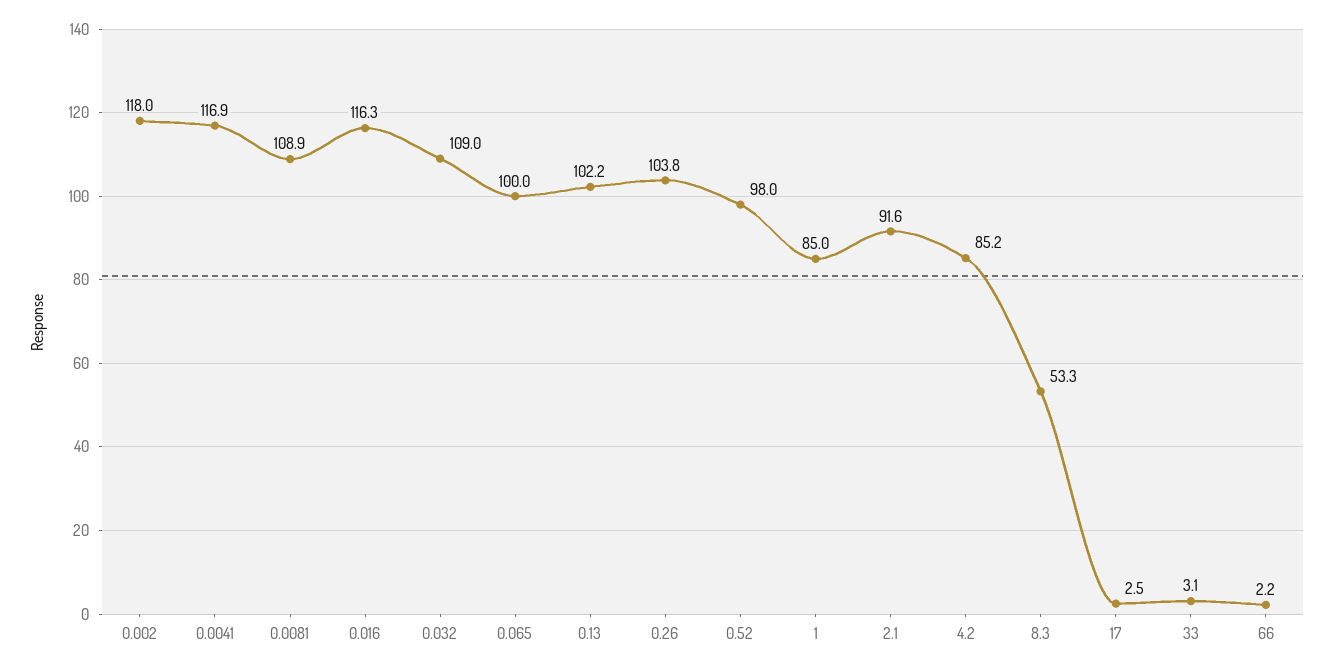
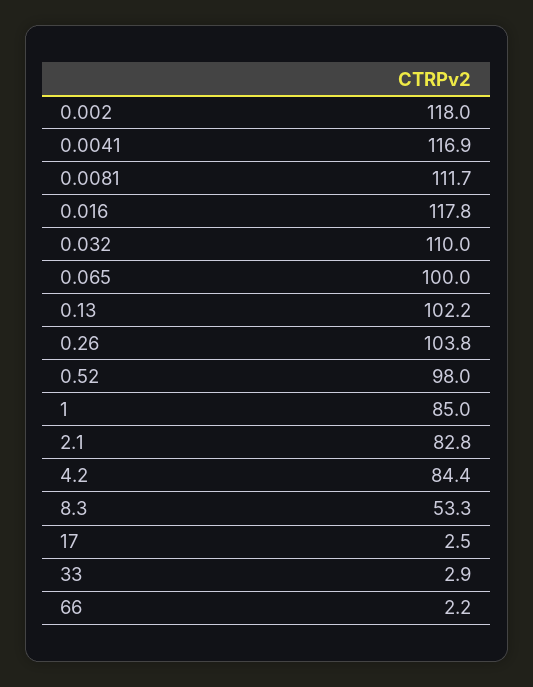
  {
    "0.002": 118,
    "0.0041": 116.9,
-   "0.0081": 108.9,
+   "0.0081": 111.7,
-   "0.016": 116.3,
+   "0.016": 117.8,
-   "0.032": 109,
+   "0.032": 110,
    "0.065": 100,
    "0.13": 102.2,
    "0.26": 103.8,
    "0.52": 98,
    "1": 85,
-   "2.1": 91.6,
+   "2.1": 82.8,
-   "4.2": 85.2,
+   "4.2": 84.4,
    "8.3": 53.3,
    "17": 2.5,
-   "33": 3.1,
+   "33": 2.9,
    "66": 2.2
  }

